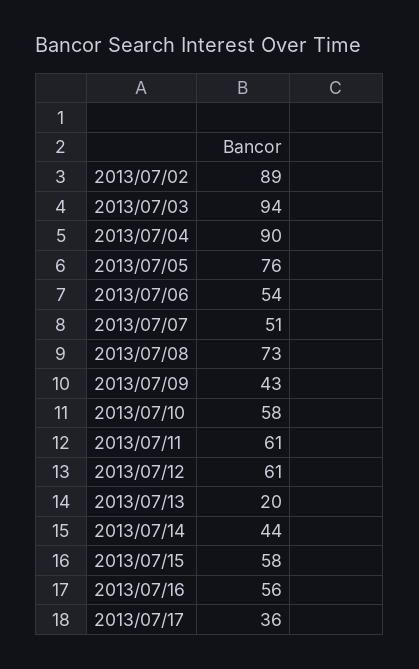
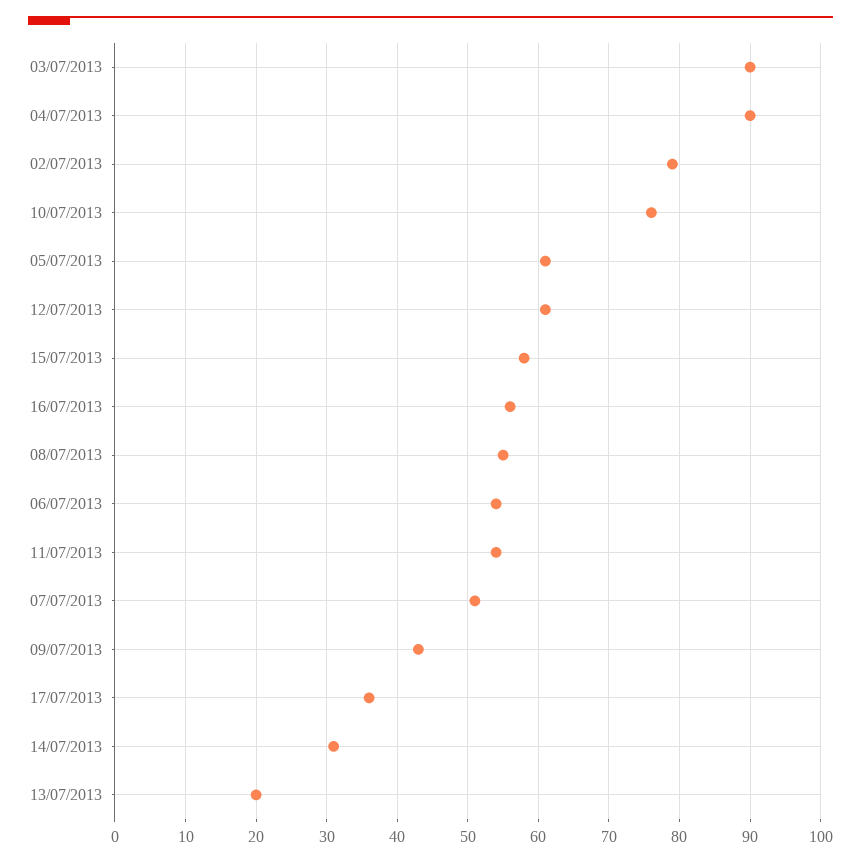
  {
-   "2013/07/02": 89,
+   "2013/07/02": 79,
-   "2013/07/03": 94,
+   "2013/07/03": 90,
    "2013/07/04": 90,
-   "2013/07/05": 76,
+   "2013/07/05": 61,
    "2013/07/06": 54,
    "2013/07/07": 51,
-   "2013/07/08": 73,
+   "2013/07/08": 55,
    "2013/07/09": 43,
-   "2013/07/10": 58,
+   "2013/07/10": 76,
-   "2013/07/11": 61,
+   "2013/07/11": 54,
    "2013/07/12": 61,
    "2013/07/13": 20,
-   "2013/07/14": 44,
+   "2013/07/14": 31,
    "2013/07/15": 58,
    "2013/07/16": 56,
    "2013/07/17": 36
  }

